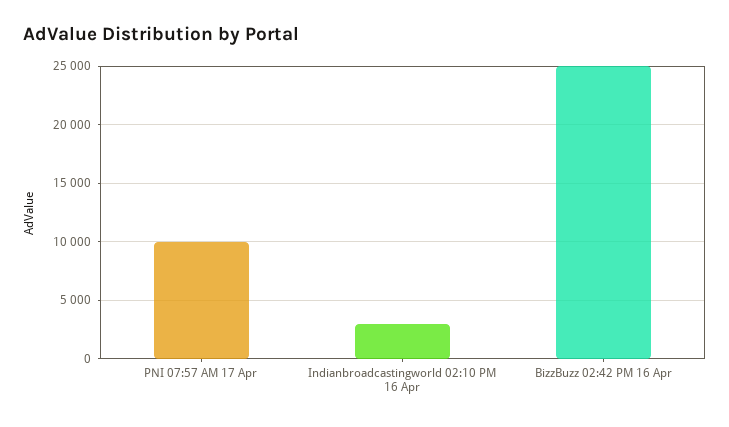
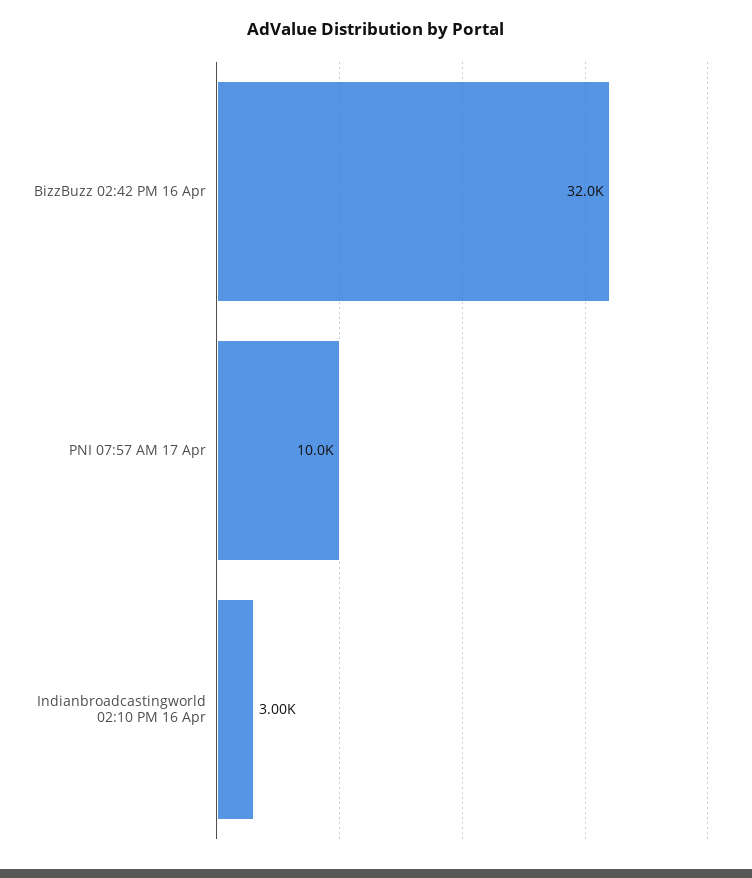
  {
    "PNI 07:57 AM 17 Apr": 10000,
    "Indianbroadcastingworld 02:10 PM 16 Apr": 3000,
-   "BizzBuzz 02:42 PM 16 Apr": 25000
+   "BizzBuzz 02:42 PM 16 Apr": 32000
  }

